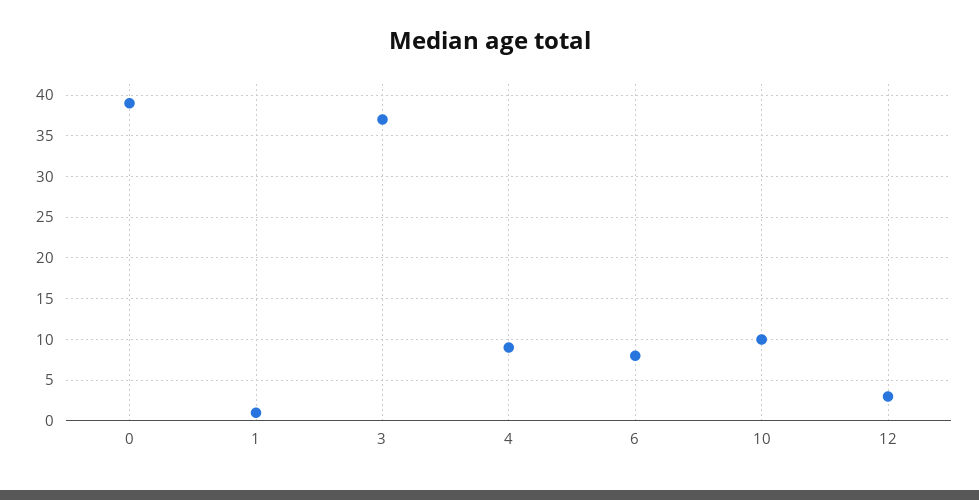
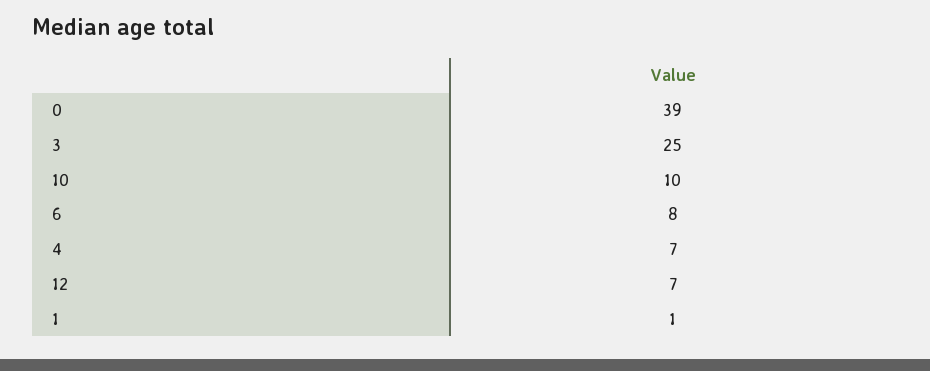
  {
    "0": 39,
    "1": 1,
-   "3": 37,
+   "3": 25,
-   "4": 9,
+   "4": 7,
    "6": 8,
    "10": 10,
-   "12": 3
+   "12": 7
  }

